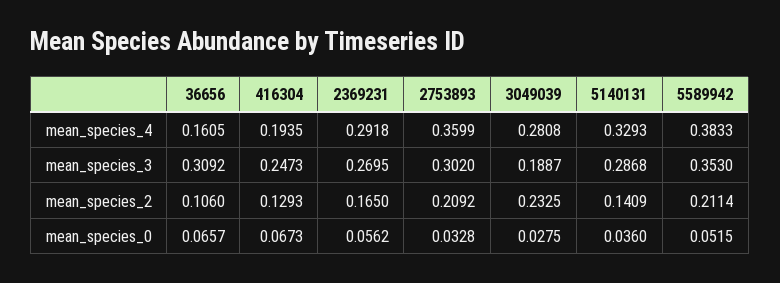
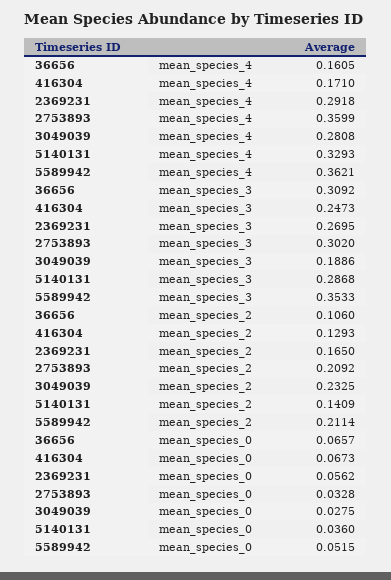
  {
    "36656": {
      "mean_species_4": 0.1605,
      "mean_species_3": 0.3092,
      "mean_species_2": 0.106,
      "mean_species_0": 0.0657
    },
    "416304": {
-     "mean_species_4": 0.1935,
+     "mean_species_4": 0.171,
      "mean_species_3": 0.2473,
      "mean_species_2": 0.1293,
      "mean_species_0": 0.0673
    },
    "2369231": {
      "mean_species_4": 0.2918,
      "mean_species_3": 0.2695,
      "mean_species_2": 0.165,
      "mean_species_0": 0.0562
    },
    "2753893": {
      "mean_species_4": 0.3599,
      "mean_species_3": 0.302,
      "mean_species_2": 0.2092,
      "mean_species_0": 0.0328
    },
    "3049039": {
      "mean_species_4": 0.2808,
-     "mean_species_3": 0.1887,
+     "mean_species_3": 0.1886,
      "mean_species_2": 0.2325,
      "mean_species_0": 0.0275
    },
    "5140131": {
      "mean_species_4": 0.3293,
      "mean_species_3": 0.2868,
      "mean_species_2": 0.1409,
      "mean_species_0": 0.036
    },
    "5589942": {
-     "mean_species_4": 0.3833,
+     "mean_species_4": 0.3621,
-     "mean_species_3": 0.353,
+     "mean_species_3": 0.3533,
      "mean_species_2": 0.2114,
      "mean_species_0": 0.0515
    }
  }

